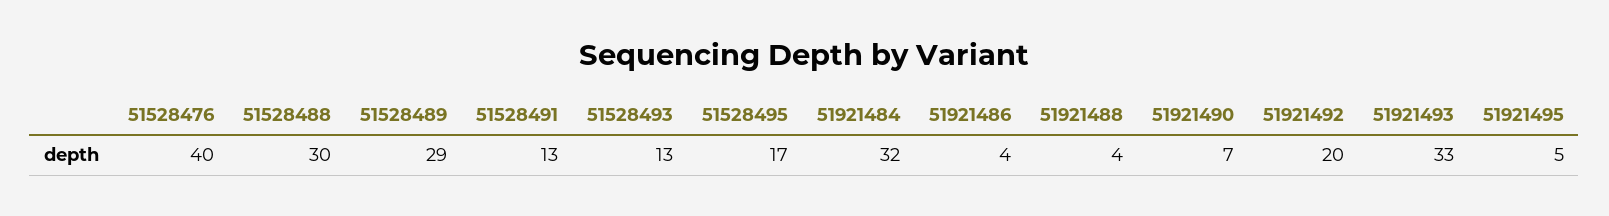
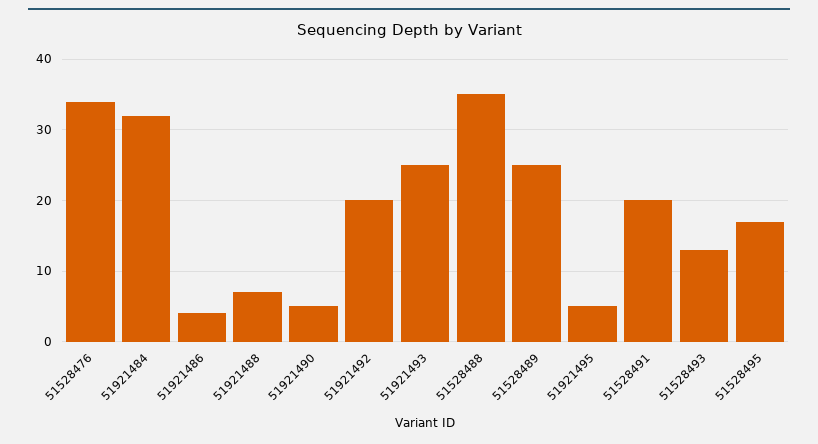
  {
-   "51528476": 40,
+   "51528476": 34,
-   "51528488": 30,
+   "51528488": 35,
-   "51528489": 29,
+   "51528489": 25,
-   "51528491": 13,
+   "51528491": 20,
    "51528493": 13,
    "51528495": 17,
    "51921484": 32,
    "51921486": 4,
-   "51921488": 4,
+   "51921488": 7,
-   "51921490": 7,
+   "51921490": 5,
    "51921492": 20,
-   "51921493": 33,
+   "51921493": 25,
    "51921495": 5
  }

